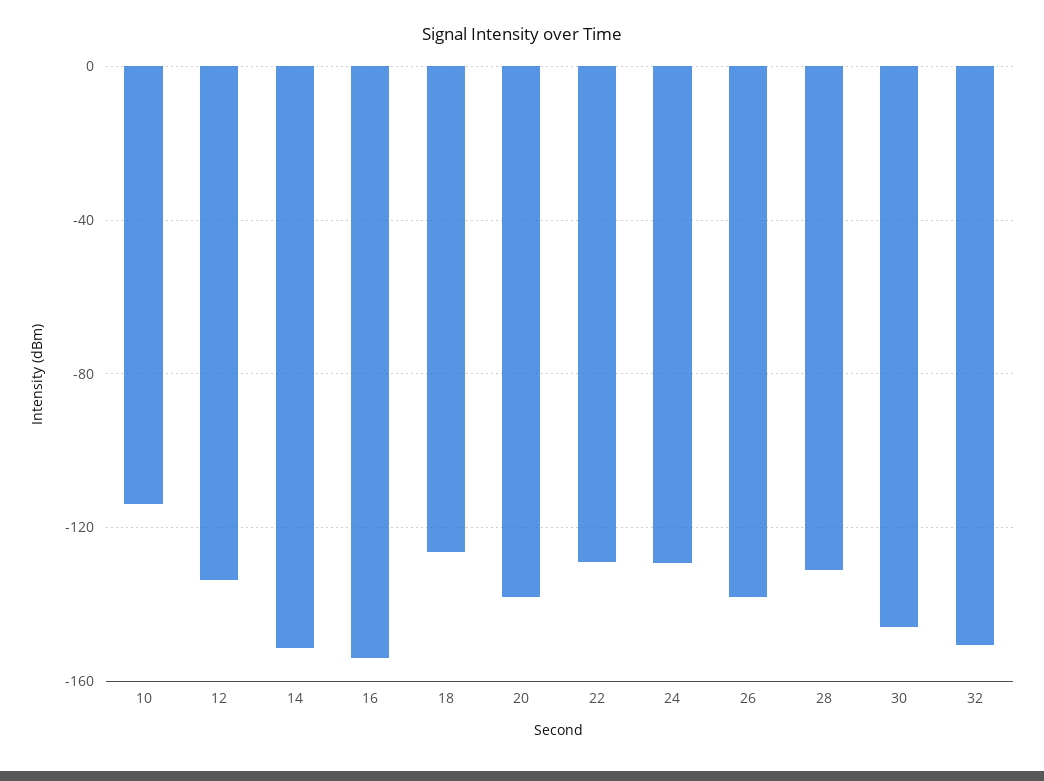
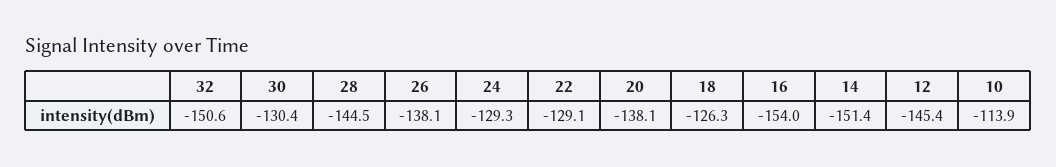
  {
    "10": -113.9,
-   "12": -135,
+   "12": -145.4,
    "14": -151.4,
    "16": -154,
    "18": -126.3,
    "20": -138.1,
    "22": -129.1,
    "24": -129.3,
    "26": -138.1,
-   "28": -130,
+   "28": -144.5,
-   "30": -145,
+   "30": -130.4,
    "32": -150.6
  }

